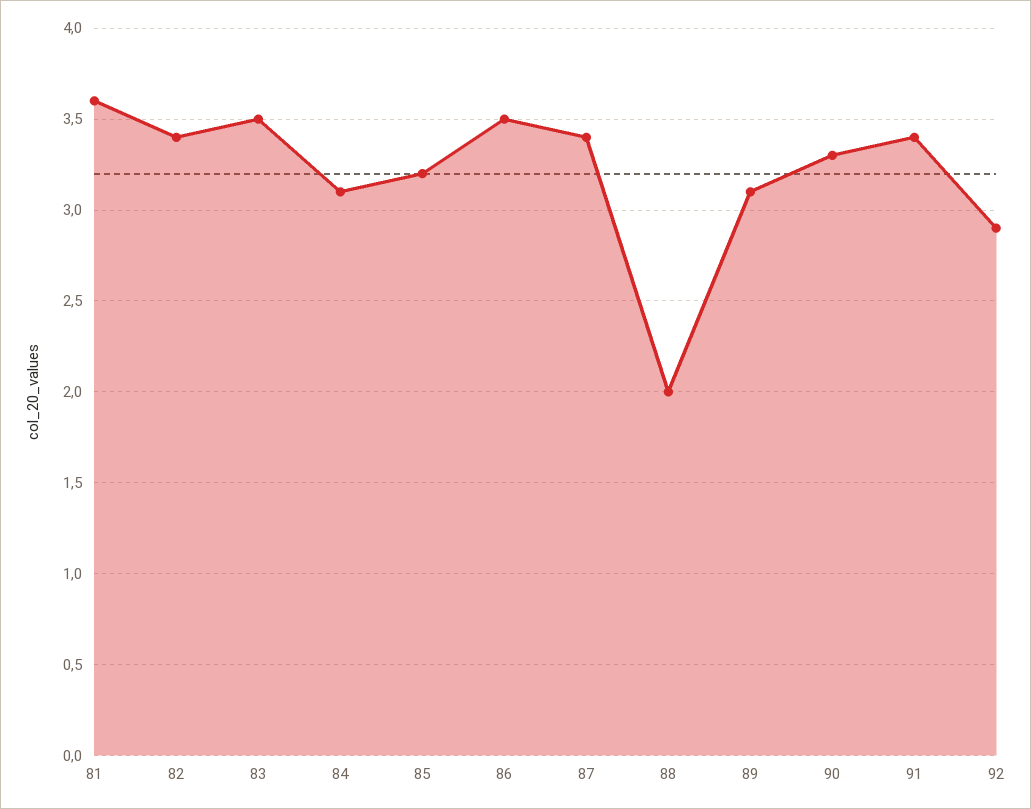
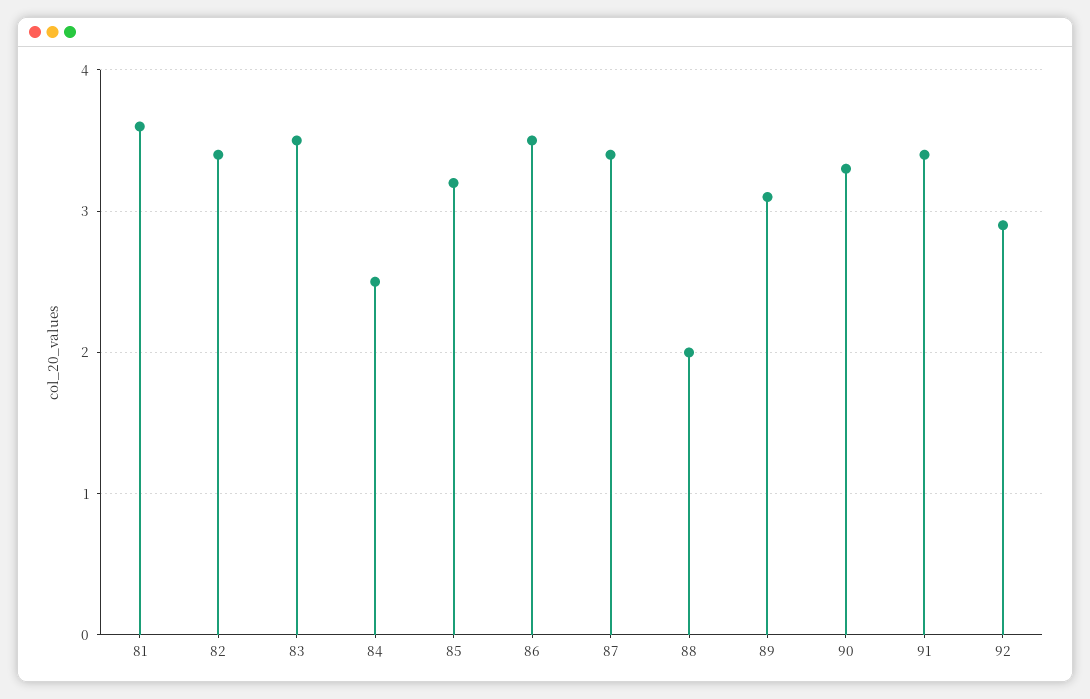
  {
    "81": 3.6,
    "82": 3.4,
    "83": 3.5,
-   "84": 3.1,
+   "84": 2.5,
    "85": 3.2,
    "86": 3.5,
    "87": 3.4,
    "88": 2,
    "89": 3.1,
    "90": 3.3,
    "91": 3.4,
    "92": 2.9
  }

